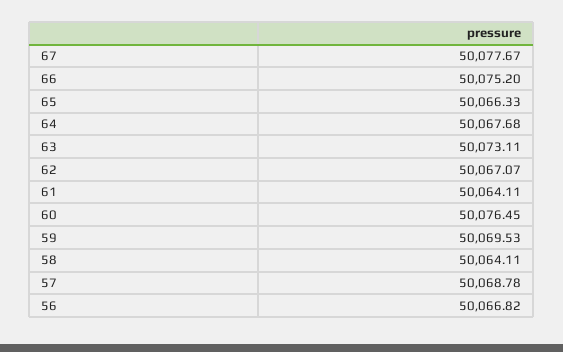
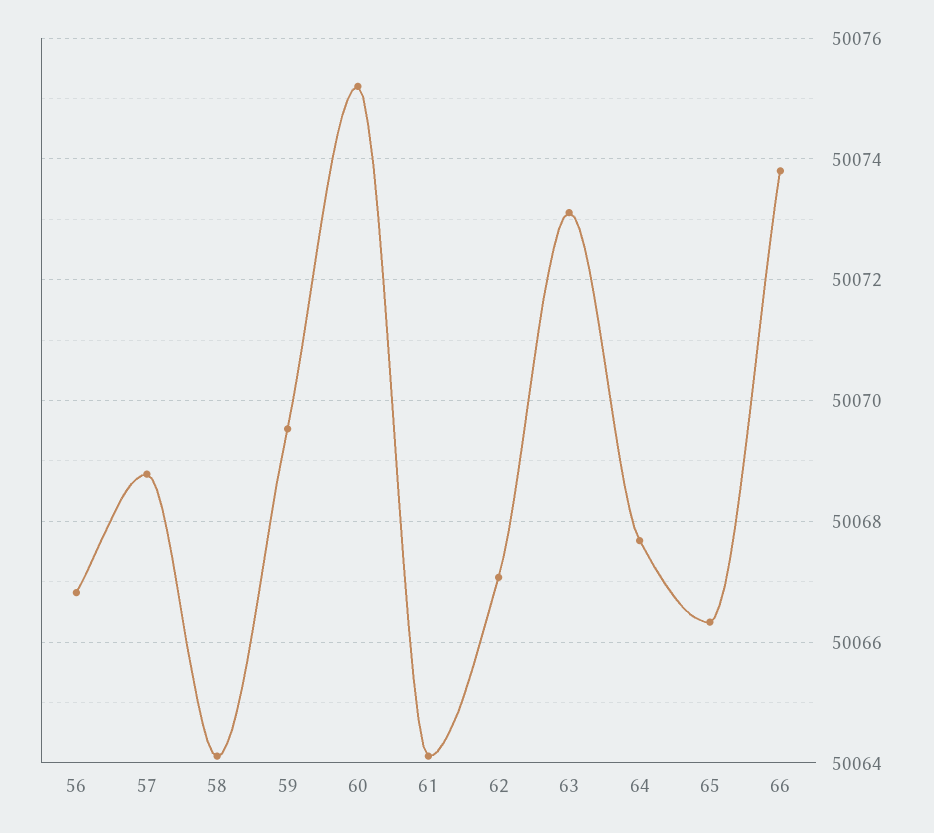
  {
-   "67": 50077.67,
-   "66": 50075.2,
+   "66": 50073.8,
    "65": 50066.33,
    "64": 50067.68,
    "63": 50073.11,
    "62": 50067.07,
    "61": 50064.11,
-   "60": 50076.45,
+   "60": 50075.2,
    "59": 50069.53,
    "58": 50064.11,
    "57": 50068.78,
    "56": 50066.82
  }

